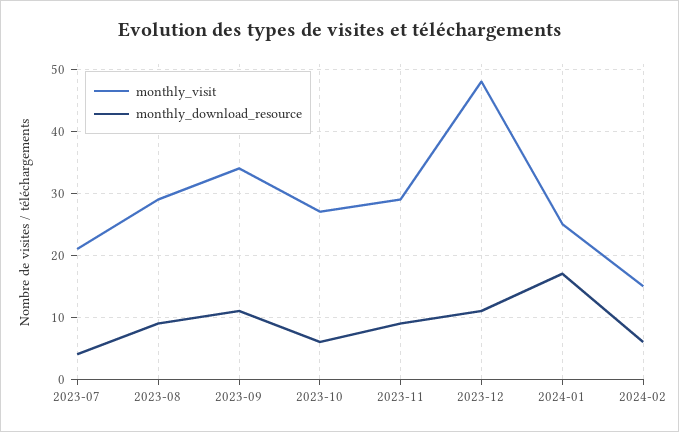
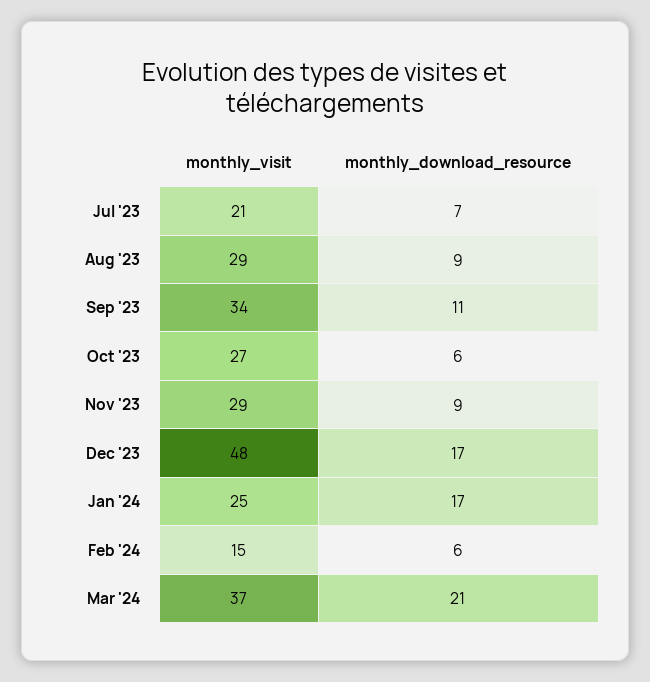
  {
    "monthly_visit": {
      "2023-07": 21,
      "2023-08": 29,
      "2023-09": 34,
      "2023-10": 27,
      "2023-11": 29,
      "2023-12": 48,
      "2024-01": 25,
-     "2024-02": 15
+     "2024-02": 15,
+     "Mar '24": 37
    },
    "monthly_download_resource": {
-     "2023-07": 4,
+     "2023-07": 7,
      "2023-08": 9,
      "2023-09": 11,
      "2023-10": 6,
      "2023-11": 9,
-     "2023-12": 11,
+     "2023-12": 17,
      "2024-01": 17,
-     "2024-02": 6
+     "2024-02": 6,
+     "Mar '24": 21
    }
  }

